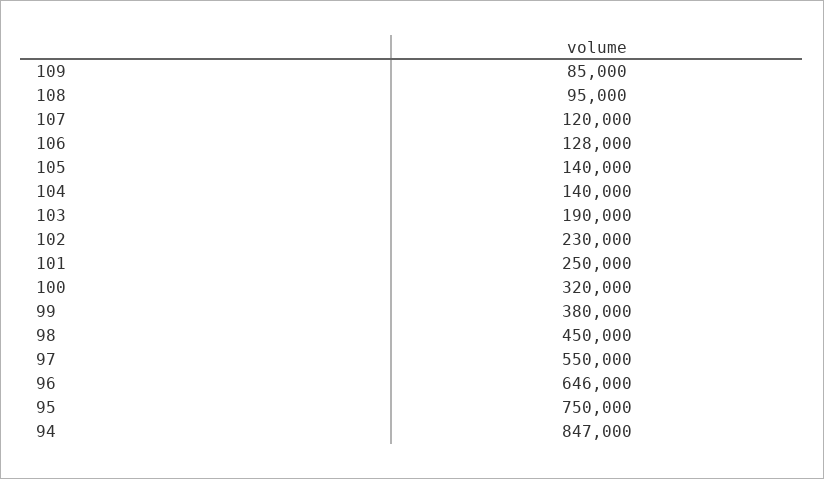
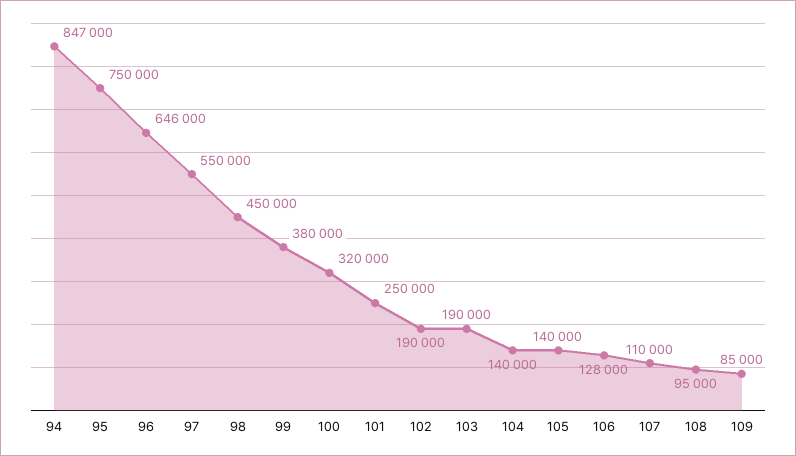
  {
    "109": 85000,
    "108": 95000,
-   "107": 120000,
+   "107": 110000,
    "106": 128000,
    "105": 140000,
    "104": 140000,
    "103": 190000,
-   "102": 230000,
+   "102": 190000,
    "101": 250000,
    "100": 320000,
    "99": 380000,
    "98": 450000,
    "97": 550000,
    "96": 646000,
    "95": 750000,
    "94": 847000
  }

